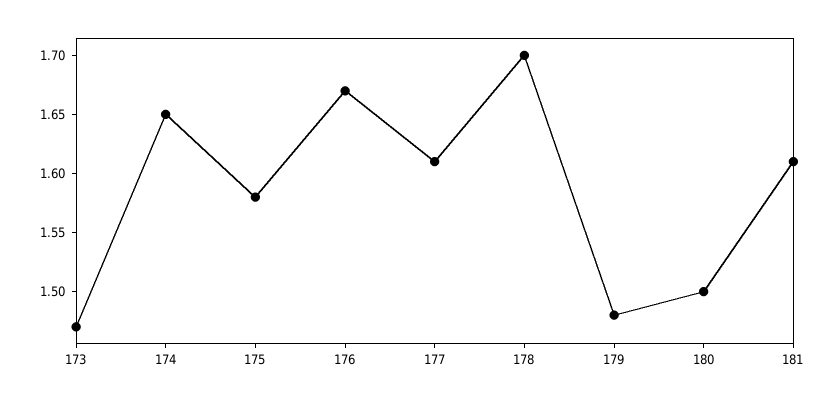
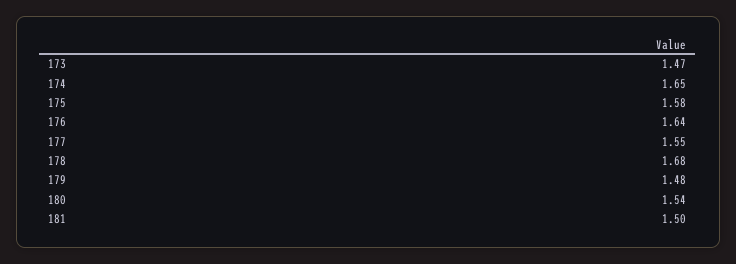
  {
    "173": 1.47,
    "174": 1.65,
    "175": 1.58,
-   "176": 1.67,
+   "176": 1.64,
-   "177": 1.61,
+   "177": 1.55,
-   "178": 1.7,
+   "178": 1.68,
    "179": 1.48,
-   "180": 1.5,
+   "180": 1.54,
-   "181": 1.61
+   "181": 1.5
  }

